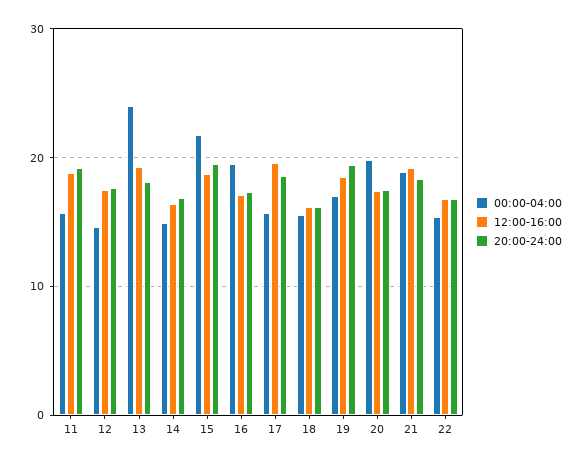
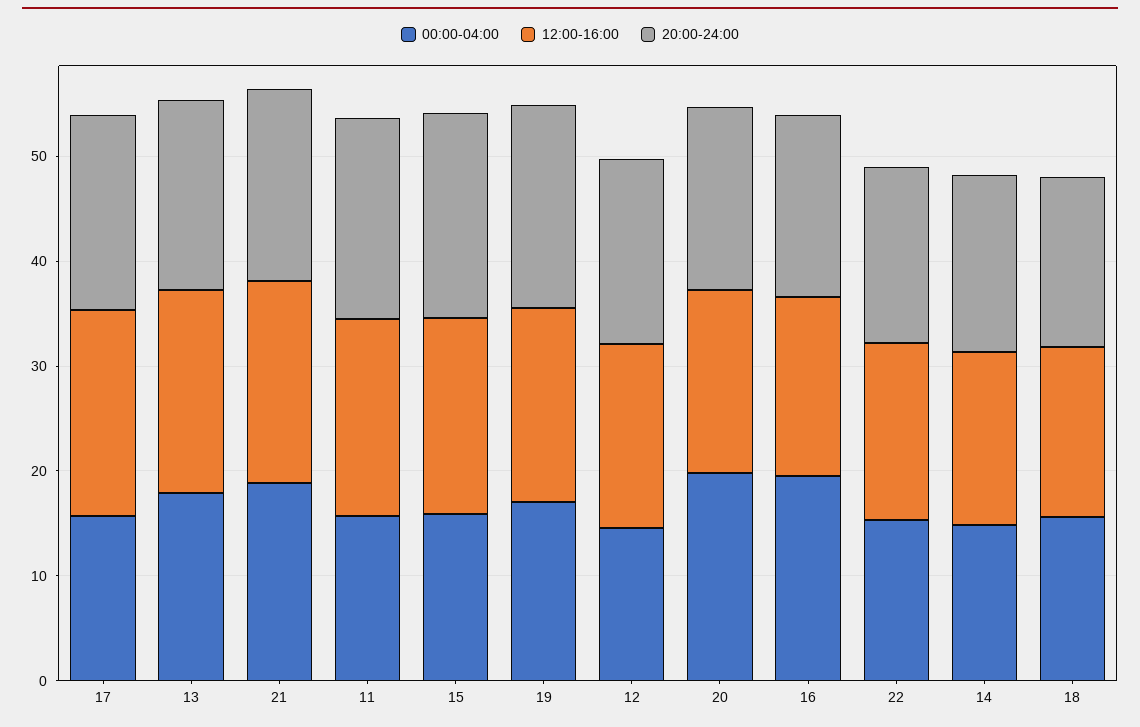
  {
    "00:00-04:00": {
      "11": 16,
      "12": 15,
-     "13": 24,
+     "13": 18,
      "14": 15,
-     "15": 22,
+     "15": 16,
      "16": 20,
      "17": 16,
      "18": 16,
      "19": 17,
      "20": 20,
      "21": 19,
      "22": 15
    },
    "12:00-16:00": {
      "11": 19,
      "12": 18,
      "13": 19,
      "14": 16,
      "15": 19,
      "16": 17,
      "17": 20,
      "18": 16,
      "19": 19,
      "20": 17,
      "21": 19,
      "22": 17
    },
    "20:00-24:00": {
      "11": 19,
      "12": 18,
      "13": 18,
      "14": 17,
      "15": 20,
      "16": 17,
      "17": 19,
      "18": 16,
      "19": 19,
      "20": 18,
      "21": 18,
      "22": 17
    }
  }

